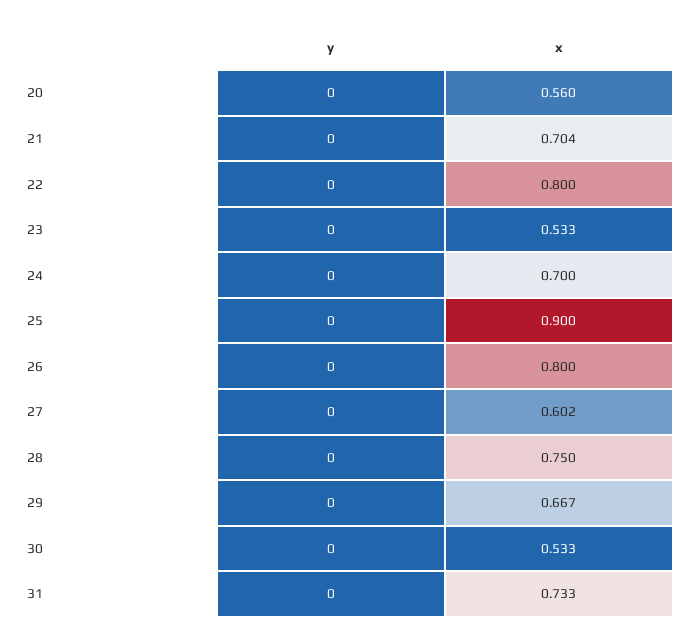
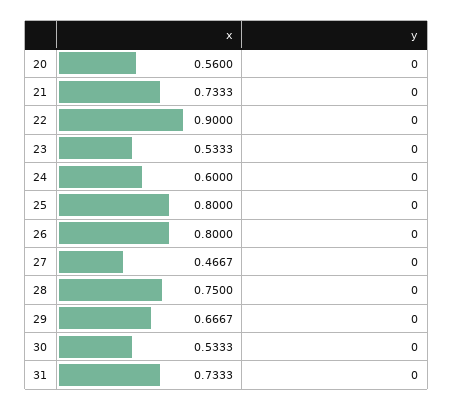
  {
    "y": {
      "20": 0,
      "21": 0,
      "22": 0,
      "23": 0,
      "24": 0,
      "25": 0,
      "26": 0,
      "27": 0,
      "28": 0,
      "29": 0,
      "30": 0,
      "31": 0
    },
    "x": {
      "20": 0.56,
-     "21": 0.704,
+     "21": 0.7333,
-     "22": 0.8,
+     "22": 0.9,
      "23": 0.5333,
-     "24": 0.7,
+     "24": 0.6,
-     "25": 0.9,
+     "25": 0.8,
      "26": 0.8,
-     "27": 0.602,
+     "27": 0.4667,
      "28": 0.75,
      "29": 0.6667,
      "30": 0.5333,
      "31": 0.7333
    }
  }

